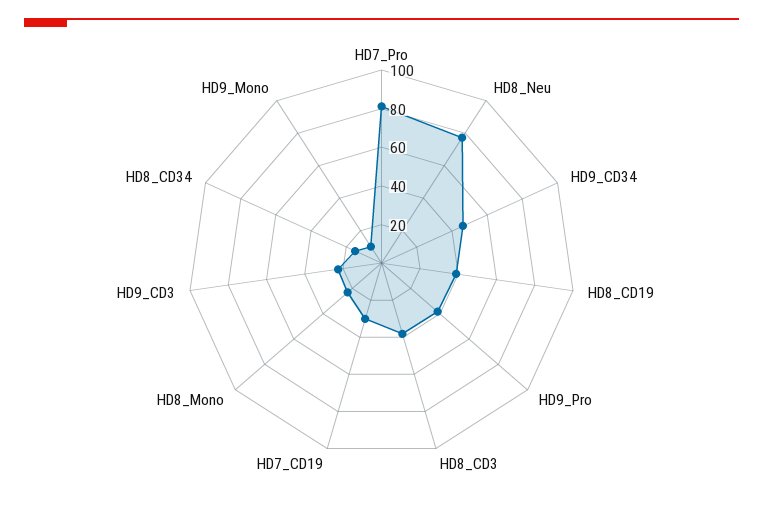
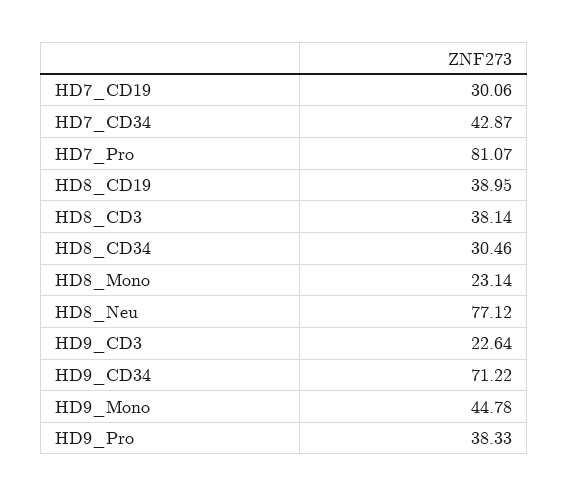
  {
    "HD7_Pro": 81.07,
    "HD8_Neu": 77.12,
-   "HD9_CD34": 45,
+   "HD9_CD34": 71.22,
    "HD8_CD19": 38.95,
    "HD9_Pro": 38.33,
    "HD8_CD3": 38.14,
    "HD7_CD19": 30.06,
    "HD8_Mono": 23.14,
    "HD9_CD3": 22.64,
-   "HD8_CD34": 15,
+   "HD8_CD34": 30.46,
-   "HD9_Mono": 10
+   "HD9_Mono": 44.78,
+   "HD7_CD34": 42.87
  }

